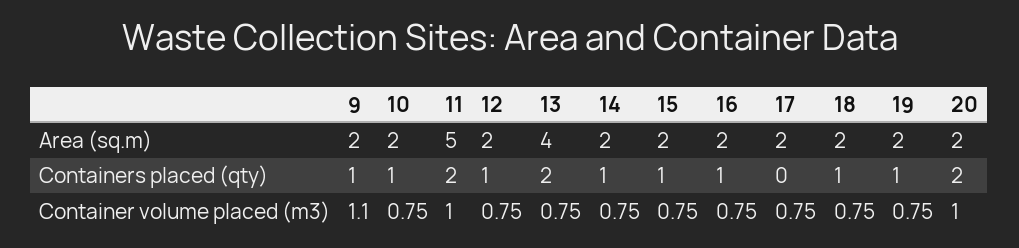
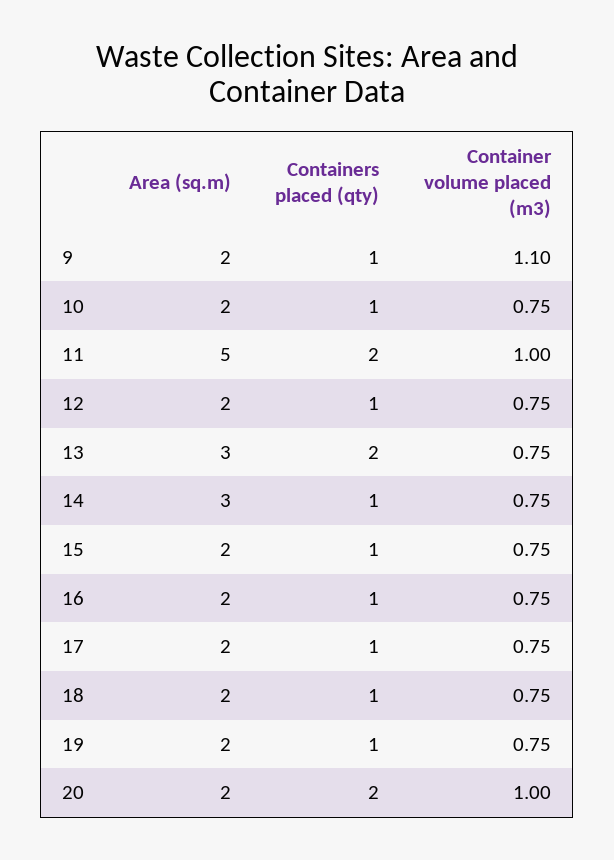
  {
    "9": {
      "Area (sq.m)": 2,
      "Containers placed (qty)": 1,
      "Container volume placed (m3)": 1.1
    },
    "10": {
      "Area (sq.m)": 2,
      "Containers placed (qty)": 1,
      "Container volume placed (m3)": 0.75
    },
    "11": {
      "Area (sq.m)": 5,
      "Containers placed (qty)": 2,
      "Container volume placed (m3)": 1
    },
    "12": {
      "Area (sq.m)": 2,
      "Containers placed (qty)": 1,
      "Container volume placed (m3)": 0.75
    },
    "13": {
-     "Area (sq.m)": 4,
+     "Area (sq.m)": 3,
      "Containers placed (qty)": 2,
      "Container volume placed (m3)": 0.75
    },
    "14": {
-     "Area (sq.m)": 2,
+     "Area (sq.m)": 3,
      "Containers placed (qty)": 1,
      "Container volume placed (m3)": 0.75
    },
    "15": {
      "Area (sq.m)": 2,
      "Containers placed (qty)": 1,
      "Container volume placed (m3)": 0.75
    },
    "16": {
      "Area (sq.m)": 2,
      "Containers placed (qty)": 1,
      "Container volume placed (m3)": 0.75
    },
    "17": {
      "Area (sq.m)": 2,
-     "Containers placed (qty)": 0,
+     "Containers placed (qty)": 1,
      "Container volume placed (m3)": 0.75
    },
    "18": {
      "Area (sq.m)": 2,
      "Containers placed (qty)": 1,
      "Container volume placed (m3)": 0.75
    },
    "19": {
      "Area (sq.m)": 2,
      "Containers placed (qty)": 1,
      "Container volume placed (m3)": 0.75
    },
    "20": {
      "Area (sq.m)": 2,
      "Containers placed (qty)": 2,
      "Container volume placed (m3)": 1
    }
  }

